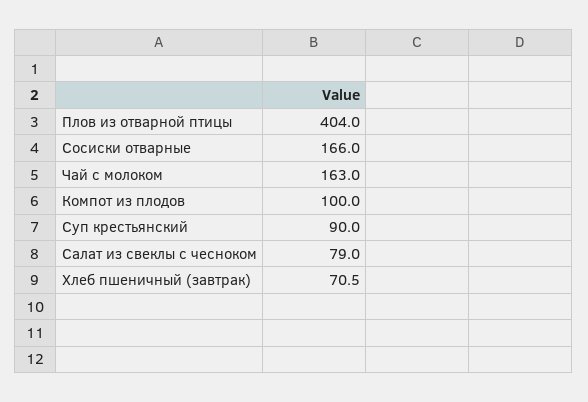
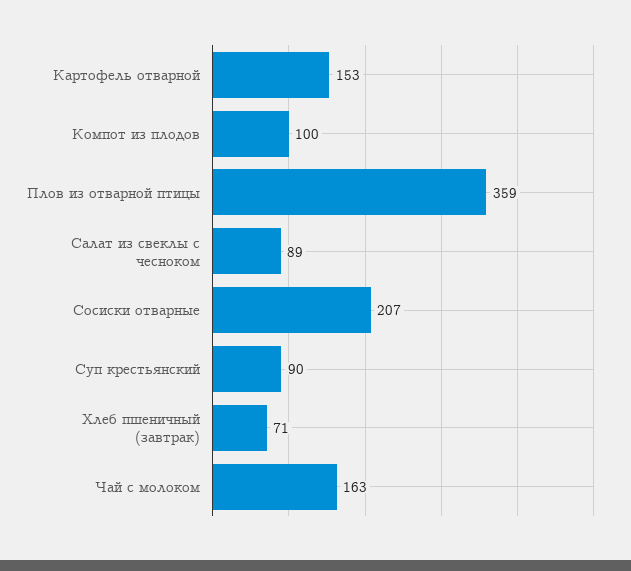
  {
-   "Плов из отварной птицы": 404,
+   "Плов из отварной птицы": 359,
-   "Сосиски отварные": 166,
+   "Сосиски отварные": 207,
    "Чай с молоком": 163,
    "Компот из плодов": 100,
    "Суп крестьянский": 90,
-   "Салат из свеклы с чесноком": 79,
+   "Салат из свеклы с чесноком": 89,
-   "Хлеб пшеничный (завтрак)": 70.5
+   "Хлеб пшеничный (завтрак)": 70.5,
+   "Картофель отварной": 153
  }

